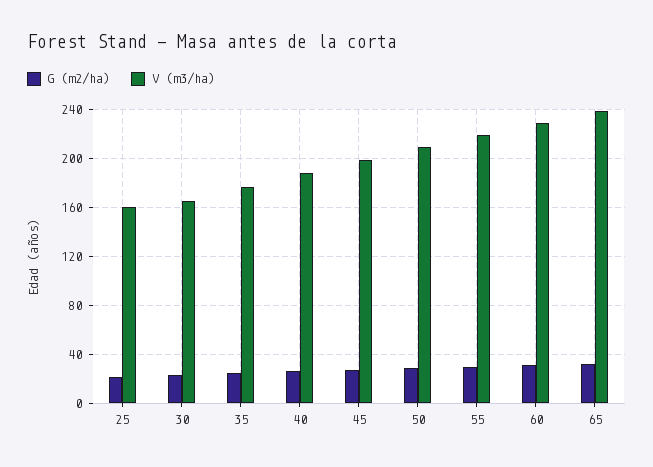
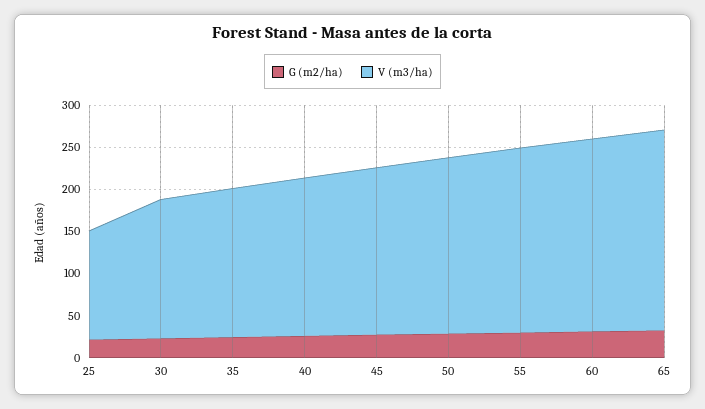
  {
    "G (m2/ha)": {
      "25": 20,
      "30": 25,
      "35": 25,
      "40": 25,
      "45": 25,
      "50": 30,
      "55": 30,
      "60": 30,
      "65": 30
    },
    "V (m3/ha)": {
-     "25": 160,
+     "25": 130,
      "30": 165,
      "35": 175,
      "40": 190,
      "45": 200,
      "50": 210,
      "55": 220,
      "60": 230,
      "65": 240
    }
  }

